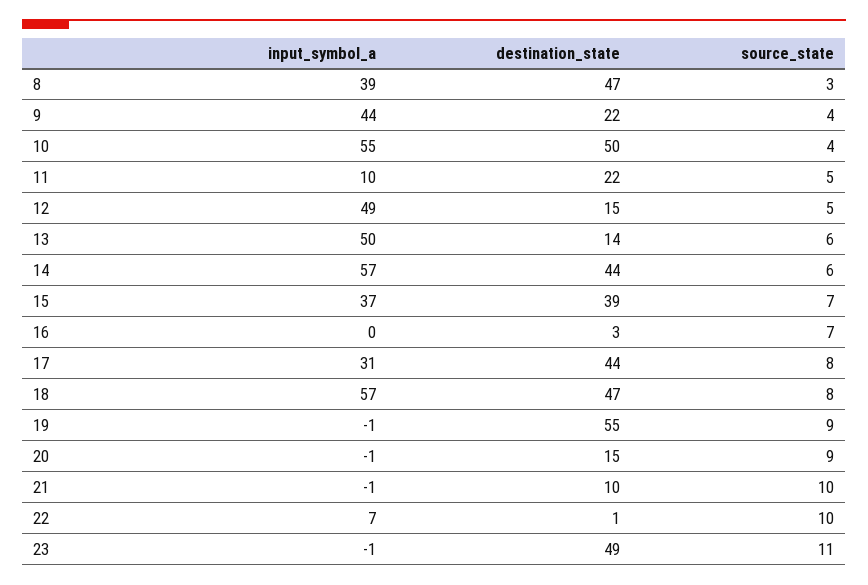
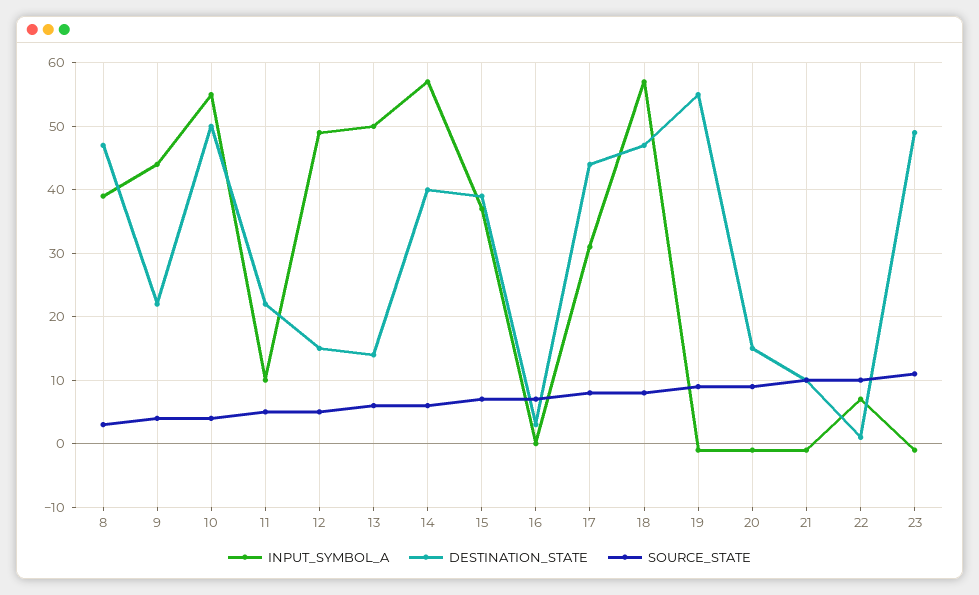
  {
    "input_symbol_a": {
      "8": 39,
      "9": 44,
      "10": 55,
      "11": 10,
      "12": 49,
      "13": 50,
      "14": 57,
      "15": 37,
      "16": 0,
      "17": 31,
      "18": 57,
      "19": -1,
      "20": -1,
      "21": -1,
      "22": 7,
      "23": -1
    },
    "destination_state": {
      "8": 47,
      "9": 22,
      "10": 50,
      "11": 22,
      "12": 15,
      "13": 14,
-     "14": 44,
+     "14": 40,
      "15": 39,
      "16": 3,
      "17": 44,
      "18": 47,
      "19": 55,
      "20": 15,
      "21": 10,
      "22": 1,
      "23": 49
    },
    "source_state": {
      "8": 3,
      "9": 4,
      "10": 4,
      "11": 5,
      "12": 5,
      "13": 6,
      "14": 6,
      "15": 7,
      "16": 7,
      "17": 8,
      "18": 8,
      "19": 9,
      "20": 9,
      "21": 10,
      "22": 10,
      "23": 11
    }
  }

